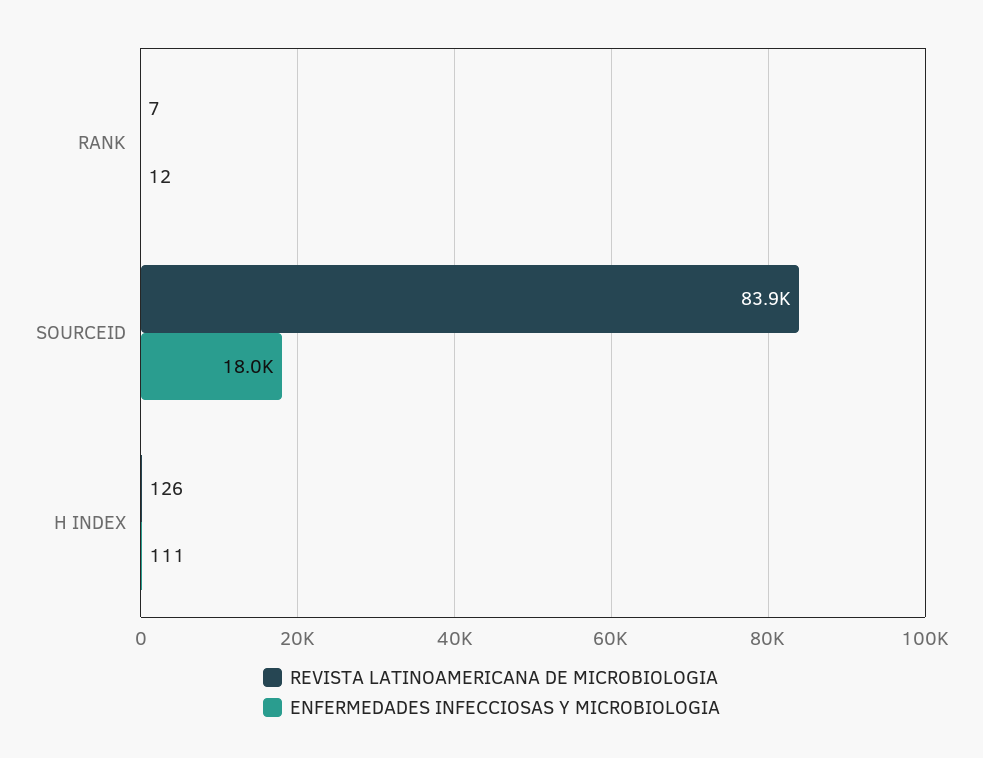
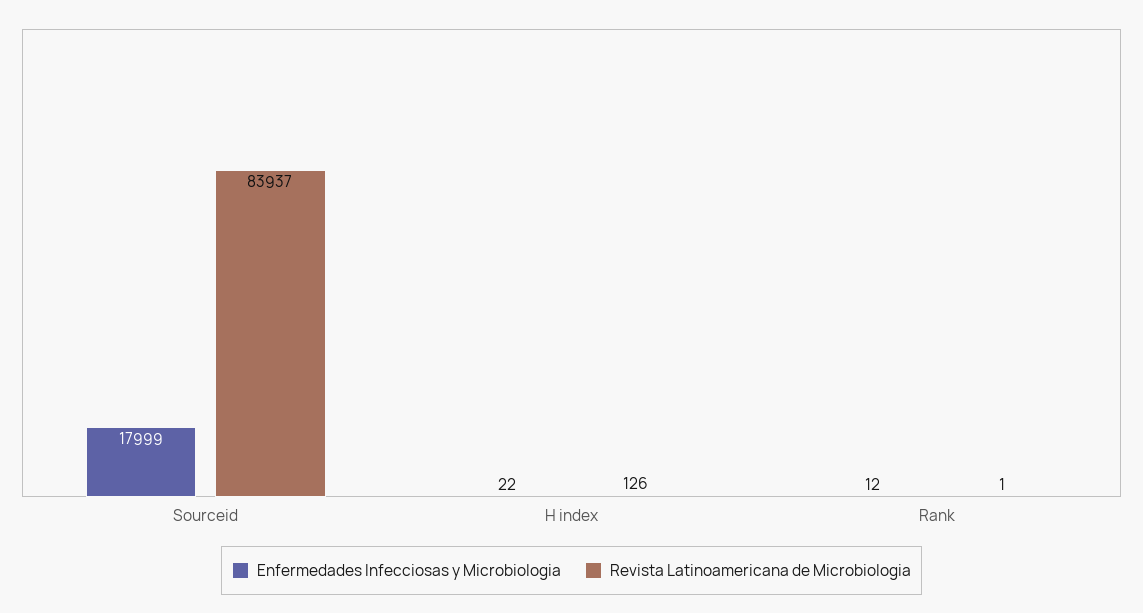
  {
    "REVISTA LATINOAMERICANA DE MICROBIOLOGIA": {
-     "RANK": 7,
+     "RANK": 1,
      "SOURCEID": 83937,
      "H INDEX": 126
    },
    "ENFERMEDADES INFECCIOSAS Y MICROBIOLOGIA": {
      "RANK": 12,
      "SOURCEID": 17999,
-     "H INDEX": 111
+     "H INDEX": 22
    }
  }

